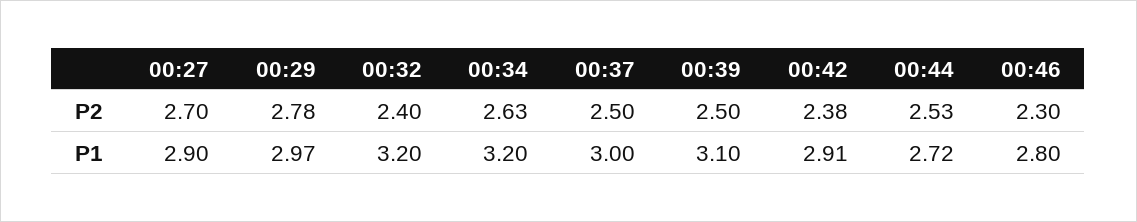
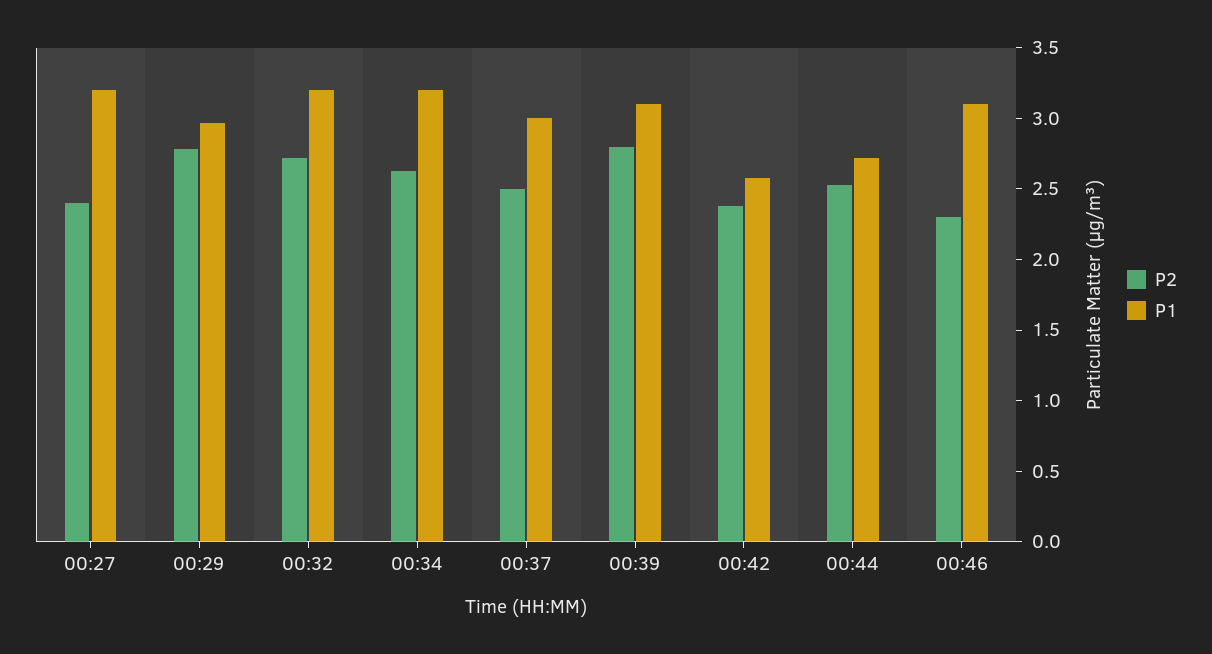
  {
    "P2": {
-     "00:27": 2.7,
+     "00:27": 2.4,
      "00:29": 2.78,
-     "00:32": 2.4,
+     "00:32": 2.7,
      "00:34": 2.63,
      "00:37": 2.5,
-     "00:39": 2.5,
+     "00:39": 2.8,
      "00:42": 2.38,
      "00:44": 2.53,
      "00:46": 2.3
    },
    "P1": {
-     "00:27": 2.9,
+     "00:27": 3.2,
      "00:29": 2.97,
      "00:32": 3.2,
      "00:34": 3.2,
      "00:37": 3,
      "00:39": 3.1,
-     "00:42": 2.91,
+     "00:42": 2.6,
      "00:44": 2.72,
-     "00:46": 2.8
+     "00:46": 3.1
    }
  }

